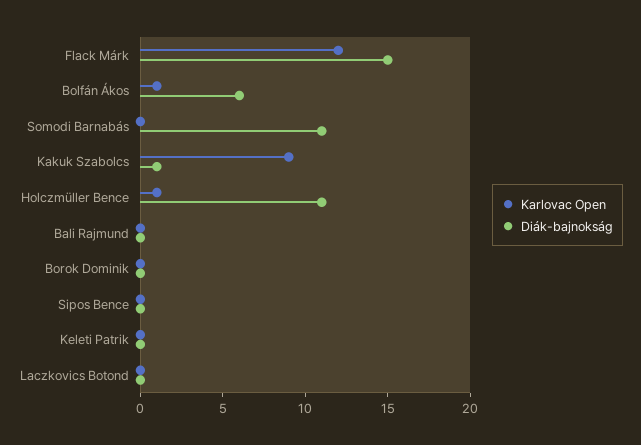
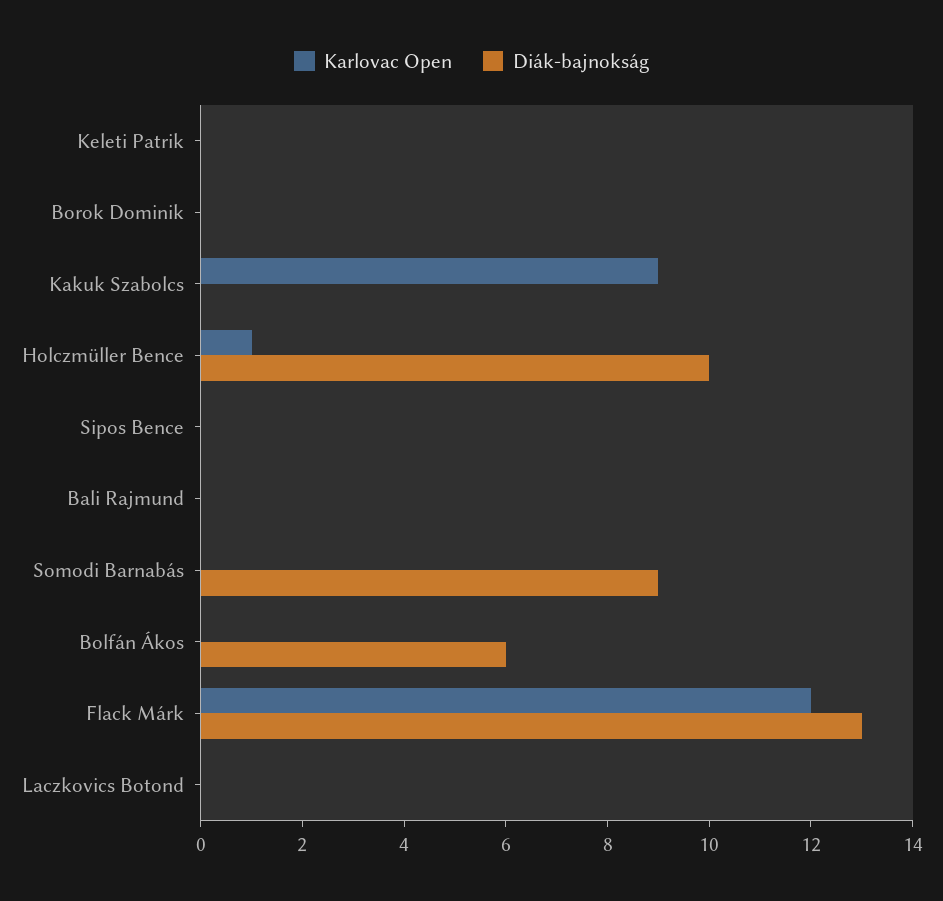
  {
    "Karlovac Open": {
      "Flack Márk": 12,
-     "Bolfán Ákos": 1,
+     "Bolfán Ákos": 0,
      "Somodi Barnabás": 0,
      "Kakuk Szabolcs": 9,
      "Holczmüller Bence": 1,
      "Bali Rajmund": 0,
      "Borok Dominik": 0,
      "Sipos Bence": 0,
      "Keleti Patrik": 0,
      "Laczkovics Botond": 0
    },
    "Diák-bajnokság": {
-     "Flack Márk": 15,
+     "Flack Márk": 13,
      "Bolfán Ákos": 6,
-     "Somodi Barnabás": 11,
+     "Somodi Barnabás": 9,
-     "Kakuk Szabolcs": 1,
+     "Kakuk Szabolcs": 0,
-     "Holczmüller Bence": 11,
+     "Holczmüller Bence": 10,
      "Bali Rajmund": 0,
      "Borok Dominik": 0,
      "Sipos Bence": 0,
      "Keleti Patrik": 0,
      "Laczkovics Botond": 0
    }
  }

